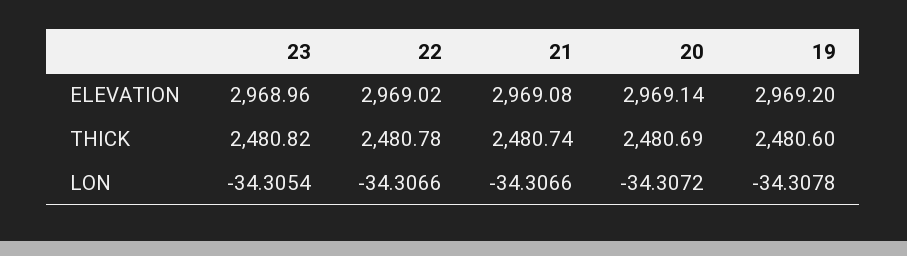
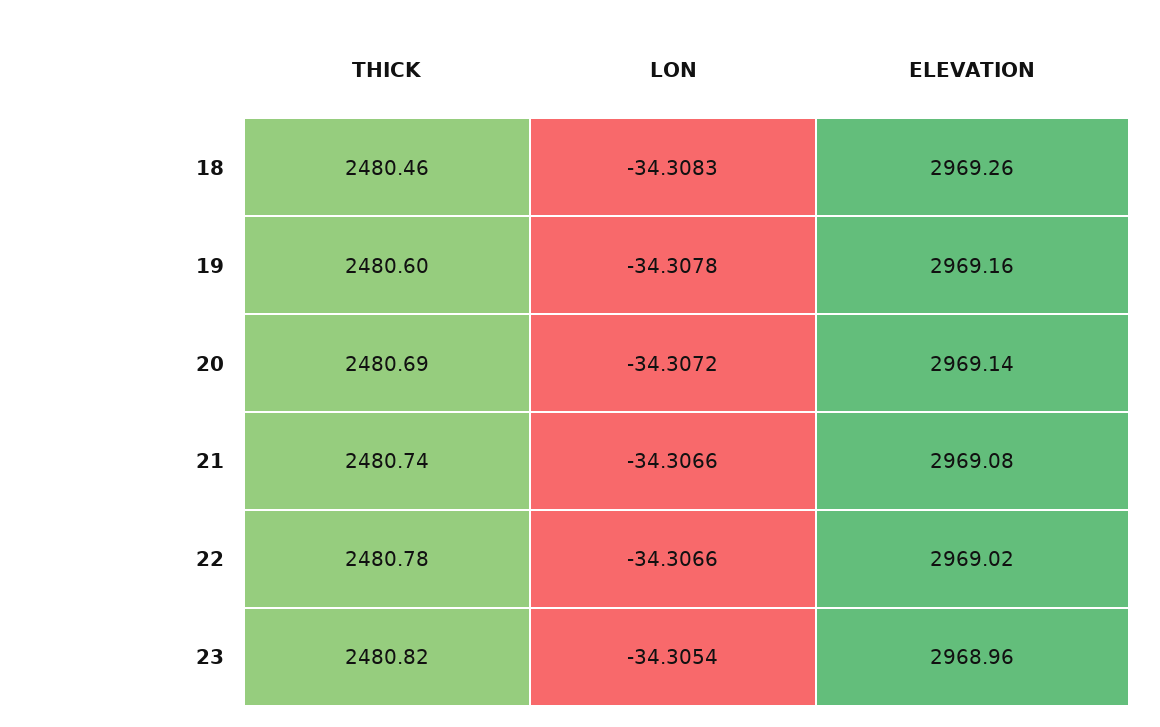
  {
    "23": {
      "ELEVATION": 2968.96,
      "THICK": 2480.82,
      "LON": -34.3054
    },
    "22": {
      "ELEVATION": 2969.02,
      "THICK": 2480.78,
      "LON": -34.3066
    },
    "21": {
      "ELEVATION": 2969.08,
      "THICK": 2480.74,
      "LON": -34.3066
    },
    "20": {
      "ELEVATION": 2969.14,
      "THICK": 2480.69,
      "LON": -34.3072
    },
    "19": {
-     "ELEVATION": 2969.2,
+     "ELEVATION": 2969.16,
      "THICK": 2480.6,
      "LON": -34.3078
-   }
+   },
+   "18": {
+     "THICK": 2480.46,
+     "LON": -34.3083,
+     "ELEVATION": 2969.26
+   }
  }

